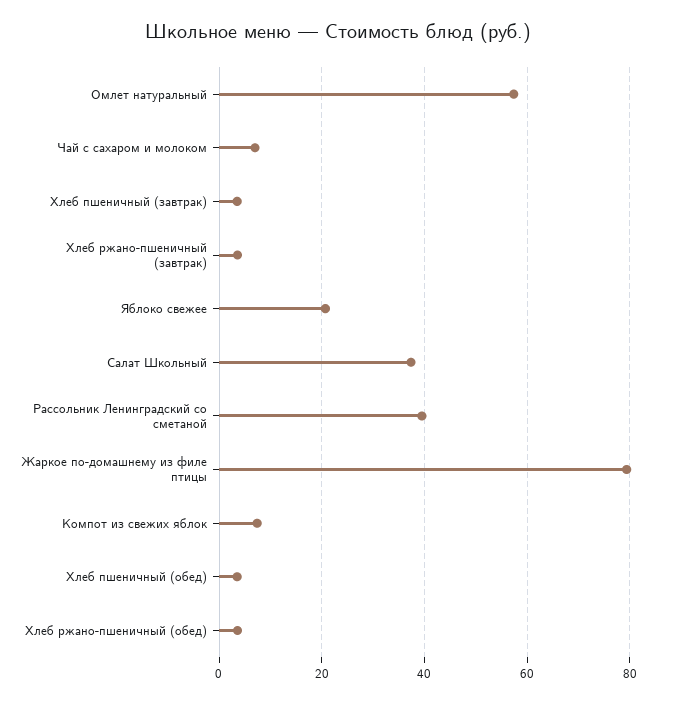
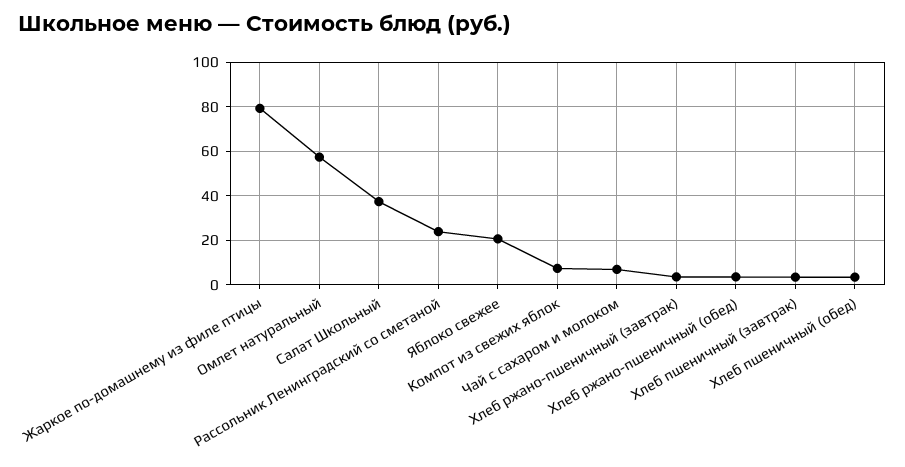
  {
    "Омлет натуральный": 58,
    "Чай с сахаром и молоком": 8,
    "Хлеб пшеничный (завтрак)": 4,
    "Хлеб ржано-пшеничный (завтрак)": 4,
    "Яблоко свежее": 20,
    "Салат Школьный": 38,
-   "Рассольник Ленинградский со сметаной": 40,
+   "Рассольник Ленинградский со сметаной": 25,
    "Жаркое по-домашнему из филе птицы": 80,
    "Компот из свежих яблок": 8,
    "Хлеб пшеничный (обед)": 4,
    "Хлеб ржано-пшеничный (обед)": 4
  }

